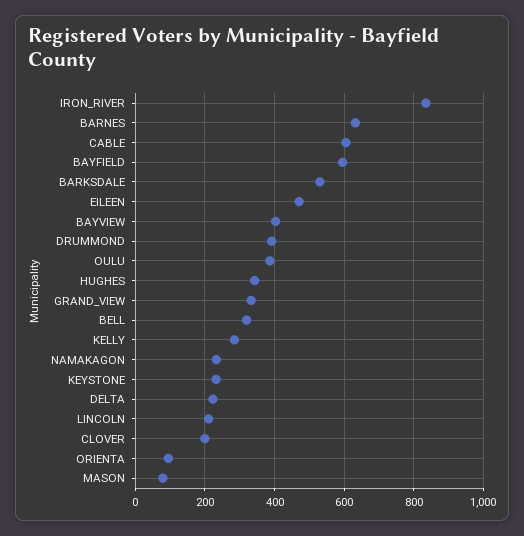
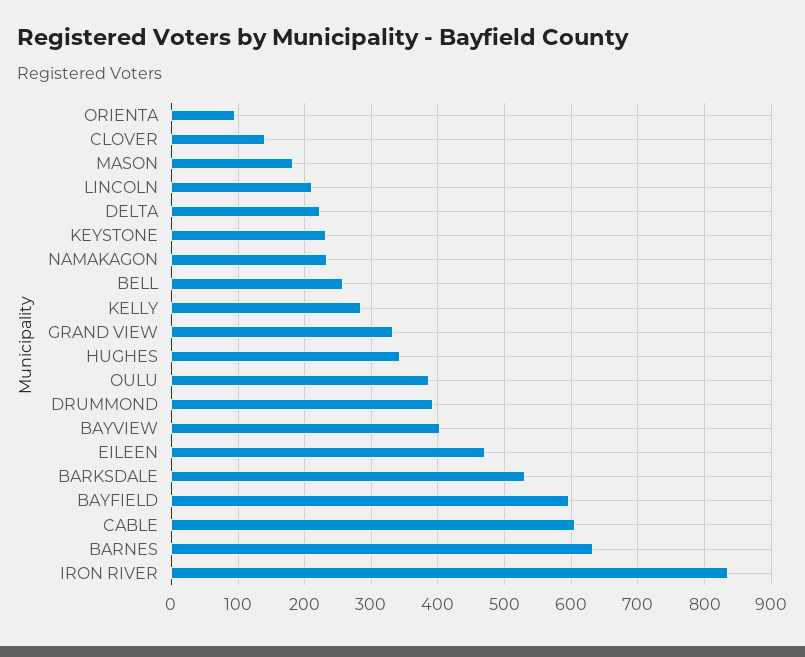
  {
    "IRON_RIVER": 840,
    "BARNES": 630,
    "CABLE": 610,
    "BAYFIELD": 600,
    "BARKSDALE": 530,
    "EILEEN": 470,
    "BAYVIEW": 400,
    "DRUMMOND": 390,
    "OULU": 390,
    "HUGHES": 340,
    "GRAND_VIEW": 330,
-   "BELL": 320,
+   "BELL": 260,
    "KELLY": 290,
    "NAMAKAGON": 230,
    "KEYSTONE": 230,
    "DELTA": 220,
    "LINCOLN": 210,
-   "CLOVER": 200,
+   "CLOVER": 140,
    "ORIENTA": 100,
-   "MASON": 80
+   "MASON": 180
  }

